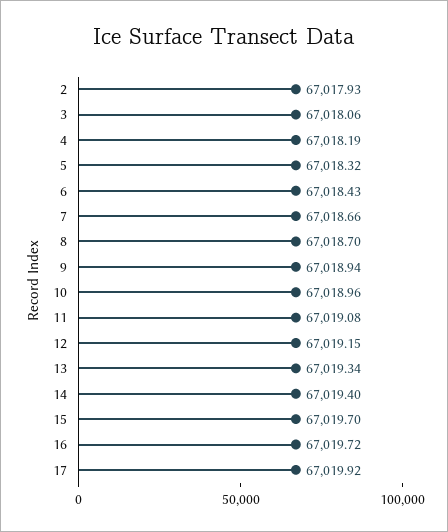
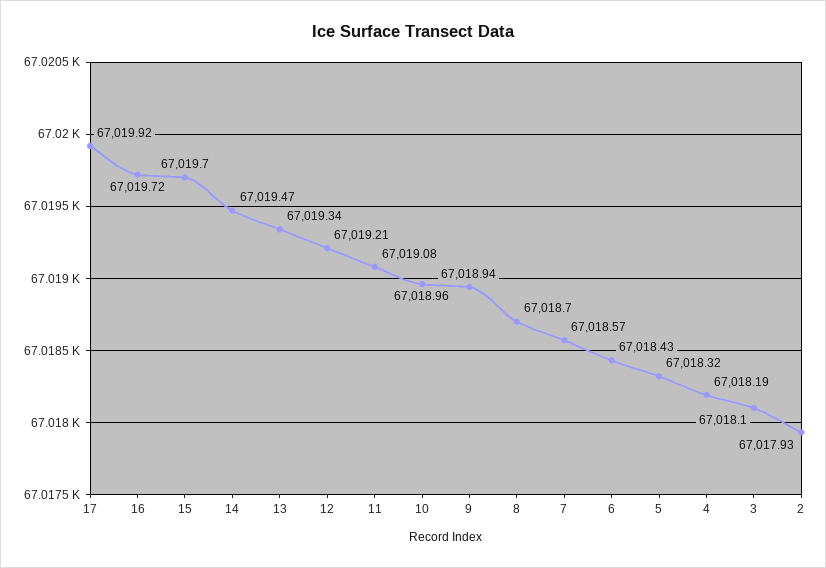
  {
    "2": 67017.93,
-   "3": 67018.06,
+   "3": 67018.1,
    "4": 67018.19,
    "5": 67018.32,
    "6": 67018.43,
-   "7": 67018.66,
+   "7": 67018.57,
    "8": 67018.7,
    "9": 67018.94,
    "10": 67018.96,
    "11": 67019.08,
-   "12": 67019.15,
+   "12": 67019.21,
    "13": 67019.34,
-   "14": 67019.4,
+   "14": 67019.47,
    "15": 67019.7,
    "16": 67019.72,
    "17": 67019.92
  }

